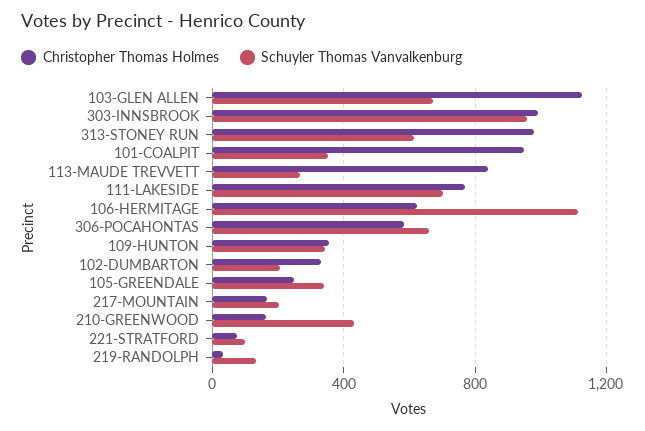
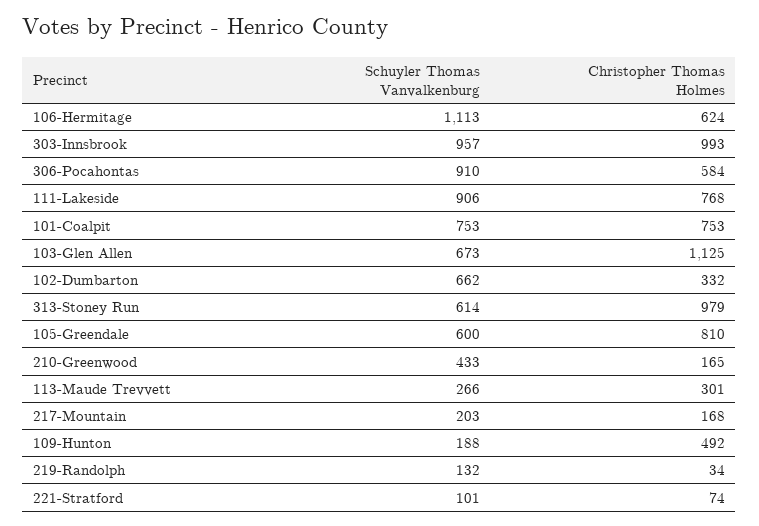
  {
    "Christopher Thomas Holmes": {
      "103-GLEN ALLEN": 1125,
      "303-INNSBROOK": 993,
      "313-STONEY RUN": 979,
-     "101-COALPIT": 950,
+     "101-COALPIT": 753,
-     "113-MAUDE TREVVETT": 850,
+     "113-MAUDE TREVVETT": 301,
      "111-LAKESIDE": 768,
      "106-HERMITAGE": 624,
      "306-POCAHONTAS": 584,
-     "109-HUNTON": 350,
+     "109-HUNTON": 492,
      "102-DUMBARTON": 332,
-     "105-GREENDALE": 250,
+     "105-GREENDALE": 810,
      "217-MOUNTAIN": 168,
      "210-GREENWOOD": 165,
      "221-STRATFORD": 74,
      "219-RANDOLPH": 34
    },
    "Schuyler Thomas Vanvalkenburg": {
      "103-GLEN ALLEN": 673,
      "303-INNSBROOK": 957,
      "313-STONEY RUN": 614,
-     "101-COALPIT": 350,
+     "101-COALPIT": 753,
      "113-MAUDE TREVVETT": 266,
-     "111-LAKESIDE": 700,
+     "111-LAKESIDE": 906,
      "106-HERMITAGE": 1113,
-     "306-POCAHONTAS": 650,
+     "306-POCAHONTAS": 910,
-     "109-HUNTON": 350,
+     "109-HUNTON": 188,
-     "102-DUMBARTON": 200,
+     "102-DUMBARTON": 662,
-     "105-GREENDALE": 350,
+     "105-GREENDALE": 600,
      "217-MOUNTAIN": 203,
      "210-GREENWOOD": 433,
      "221-STRATFORD": 101,
      "219-RANDOLPH": 132
    }
  }

